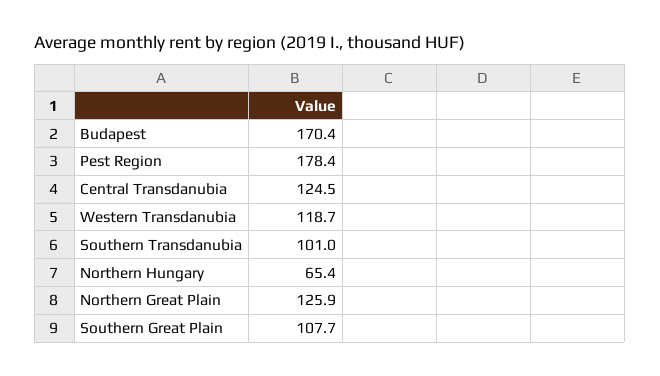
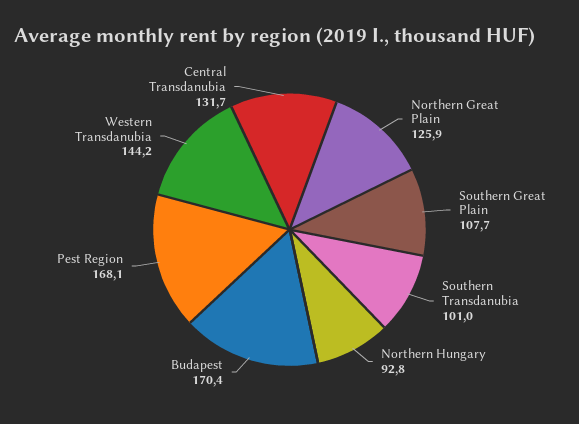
  {
    "Budapest": 170.4,
-   "Pest Region": 178.4,
+   "Pest Region": 168.1,
-   "Central Transdanubia": 124.5,
+   "Central Transdanubia": 131.7,
-   "Western Transdanubia": 118.7,
+   "Western Transdanubia": 144.2,
    "Southern Transdanubia": 101,
-   "Northern Hungary": 65.4,
+   "Northern Hungary": 92.8,
    "Northern Great Plain": 125.9,
    "Southern Great Plain": 107.7
  }

